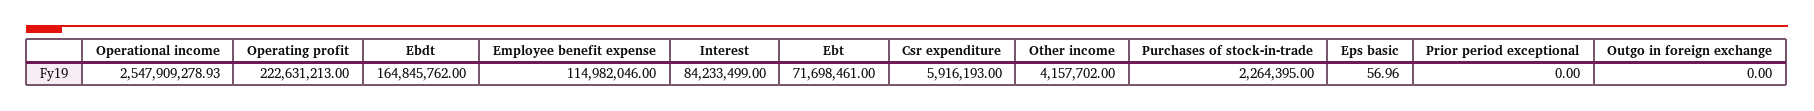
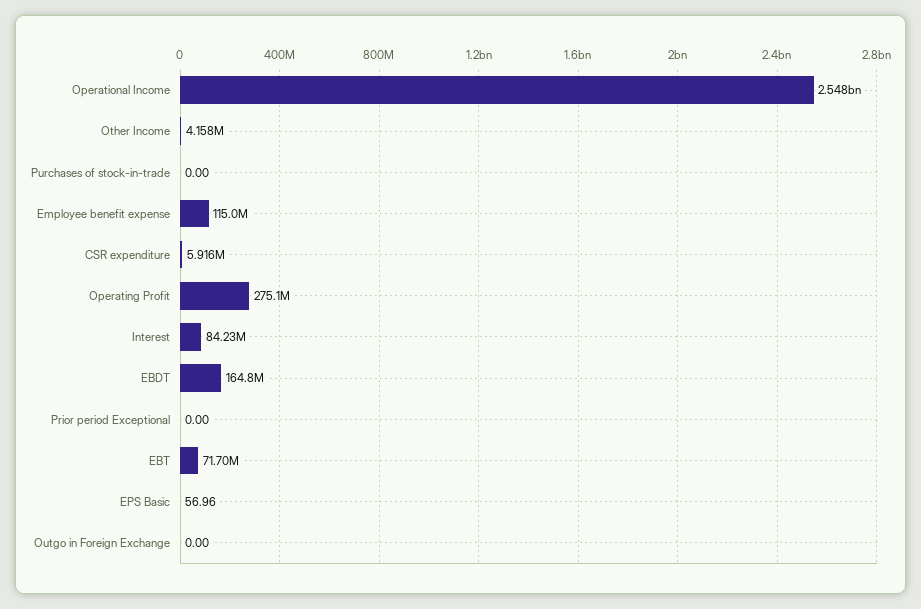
  {
    "Operational income": 2547909278.93,
-   "Operating profit": 222631213,
+   "Operating profit": 275100000,
    "Ebdt": 164845762,
    "Employee benefit expense": 114982046,
    "Interest": 84233499,
    "Ebt": 71698461,
    "Csr expenditure": 5916193,
    "Other income": 4157702,
-   "Purchases of stock-in-trade": 2264395,
+   "Purchases of stock-in-trade": 0,
    "Eps basic": 56.96,
    "Prior period exceptional": 0,
    "Outgo in foreign exchange": 0
  }

